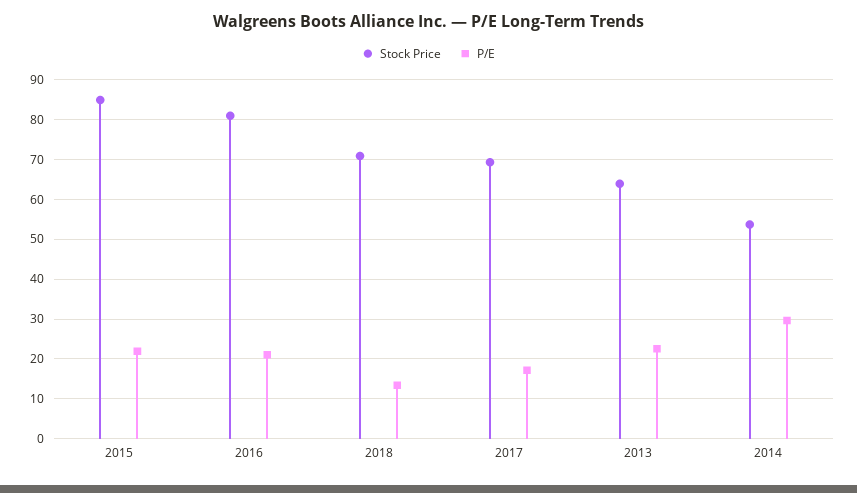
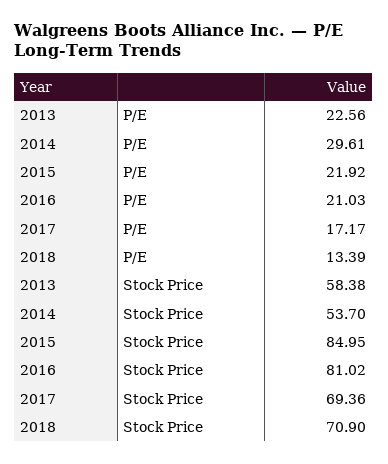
  {
    "Stock Price": {
      "2015": 84.95,
      "2016": 81.02,
      "2018": 70.9,
      "2017": 69.36,
-     "2013": 64,
+     "2013": 58.38,
      "2014": 53.7
    },
    "P/E": {
      "2015": 21.92,
      "2016": 21.03,
      "2018": 13.39,
      "2017": 17.17,
      "2013": 22.56,
      "2014": 29.61
    }
  }

